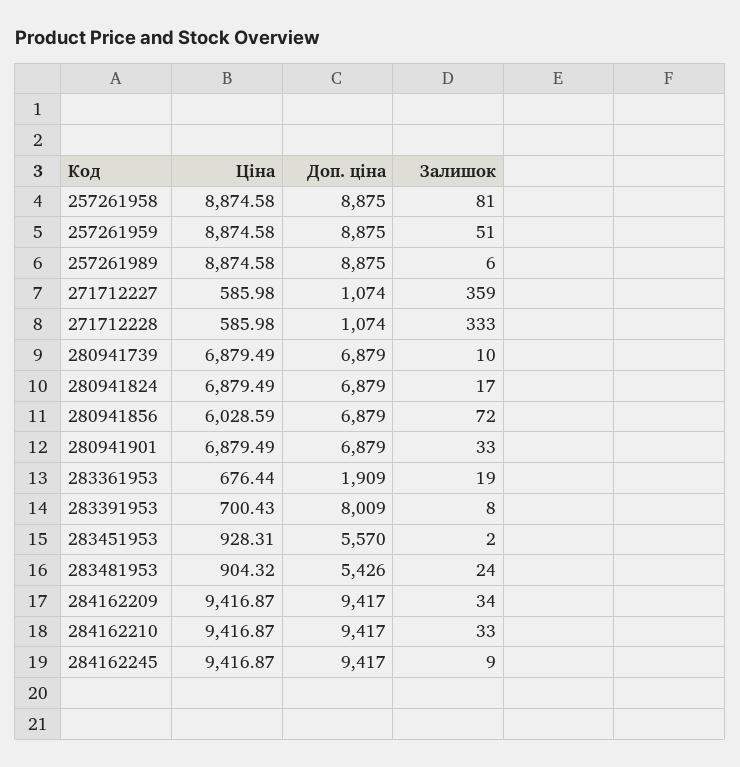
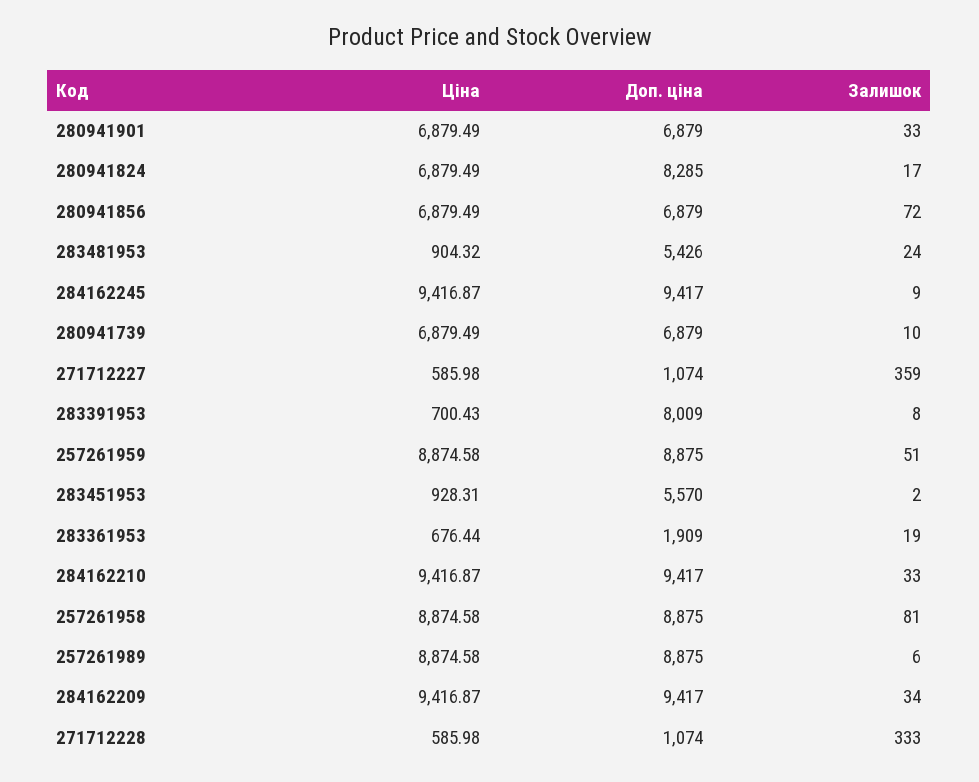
  {
    "Ціна": {
      "257261958": 8874.58,
      "257261959": 8874.58,
      "257261989": 8874.58,
      "271712227": 585.98,
      "271712228": 585.98,
      "280941739": 6879.49,
      "280941824": 6879.49,
-     "280941856": 6028.59,
+     "280941856": 6879.49,
      "280941901": 6879.49,
      "283361953": 676.44,
      "283391953": 700.43,
      "283451953": 928.31,
      "283481953": 904.32,
      "284162209": 9416.87,
      "284162210": 9416.87,
      "284162245": 9416.87
    },
    "Доп. ціна": {
      "257261958": 8875,
      "257261959": 8875,
      "257261989": 8875,
      "271712227": 1074,
      "271712228": 1074,
      "280941739": 6879,
-     "280941824": 6879,
+     "280941824": 8285,
      "280941856": 6879,
      "280941901": 6879,
      "283361953": 1909,
      "283391953": 8009,
      "283451953": 5570,
      "283481953": 5426,
      "284162209": 9417,
      "284162210": 9417,
      "284162245": 9417
    },
    "Залишок": {
      "257261958": 81,
      "257261959": 51,
      "257261989": 6,
      "271712227": 359,
      "271712228": 333,
      "280941739": 10,
      "280941824": 17,
      "280941856": 72,
      "280941901": 33,
      "283361953": 19,
      "283391953": 8,
      "283451953": 2,
      "283481953": 24,
      "284162209": 34,
      "284162210": 33,
      "284162245": 9
    }
  }

